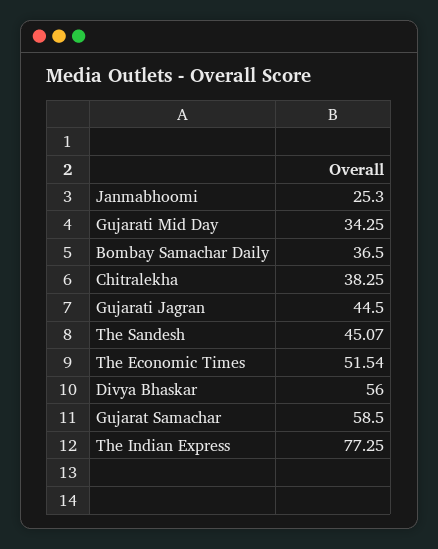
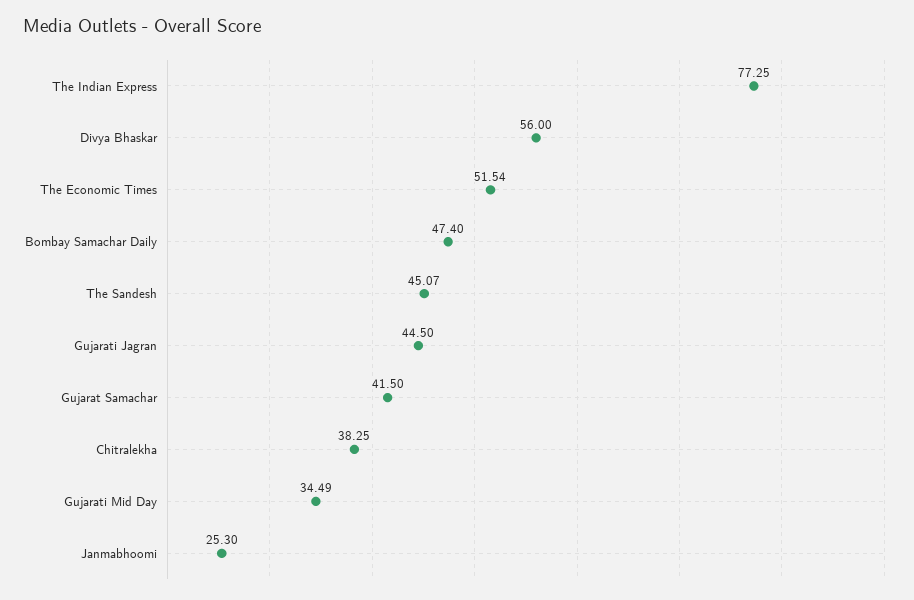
  {
    "Janmabhoomi": 25.3,
-   "Gujarati Mid Day": 34.25,
+   "Gujarati Mid Day": 34.49,
-   "Bombay Samachar Daily": 36.5,
+   "Bombay Samachar Daily": 47.4,
    "Chitralekha": 38.25,
    "Gujarati Jagran": 44.5,
    "The Sandesh": 45.07,
    "The Economic Times": 51.54,
    "Divya Bhaskar": 56,
-   "Gujarat Samachar": 58.5,
+   "Gujarat Samachar": 41.5,
    "The Indian Express": 77.25
  }

